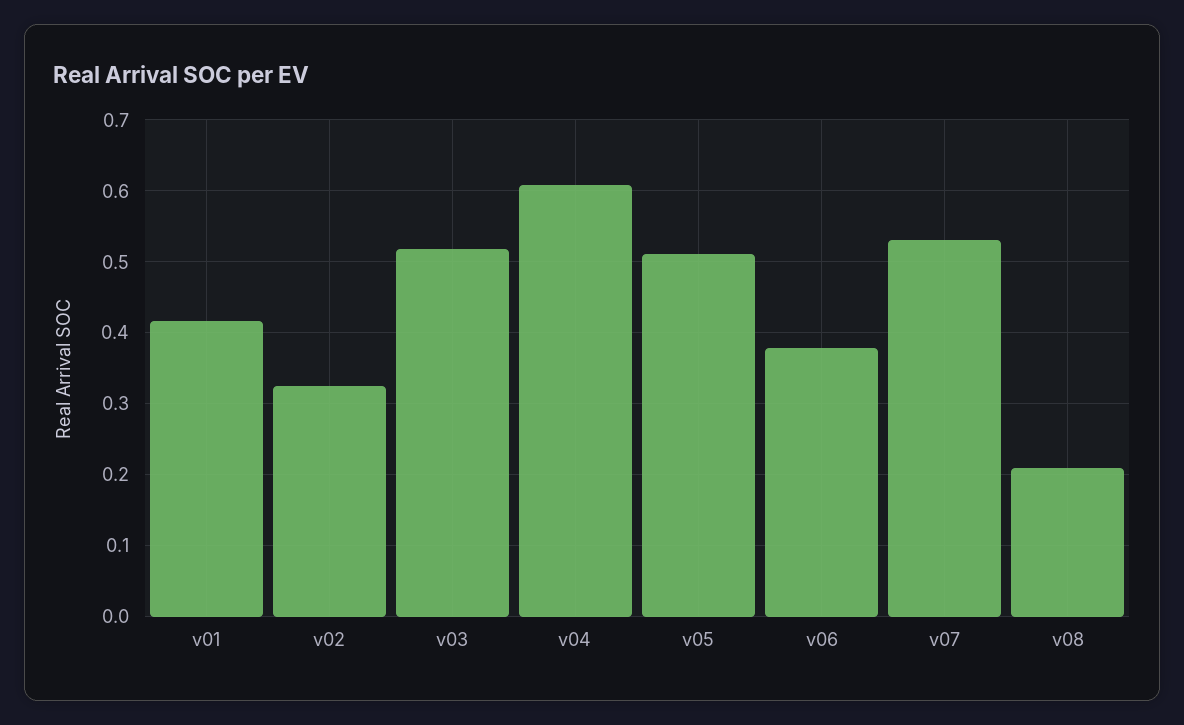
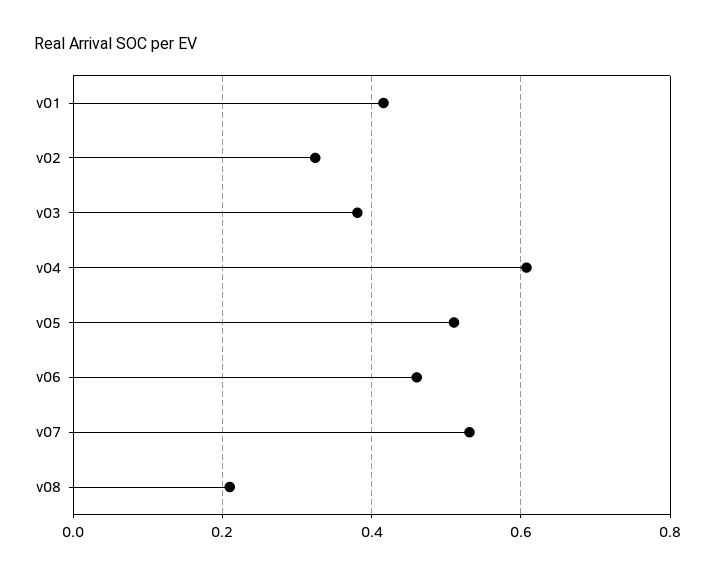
  {
    "v01": 0.42,
    "v02": 0.32,
-   "v03": 0.52,
+   "v03": 0.38,
    "v04": 0.61,
    "v05": 0.51,
-   "v06": 0.38,
+   "v06": 0.46,
    "v07": 0.53,
    "v08": 0.21
  }

